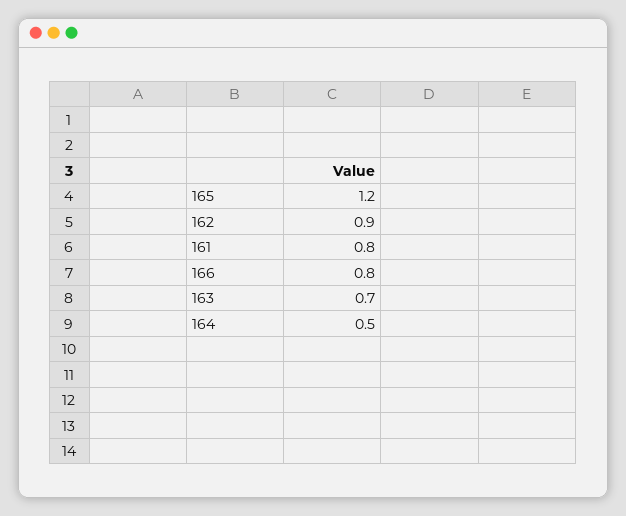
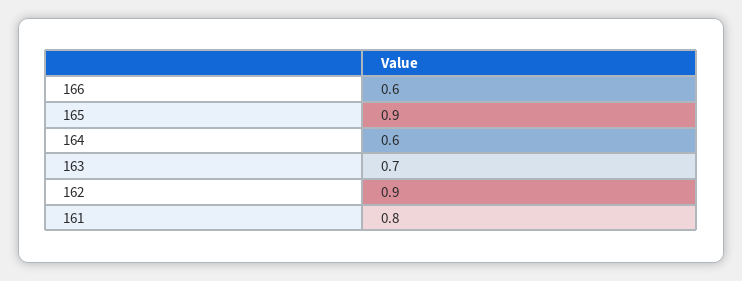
  {
-   "165": 1.2,
+   "165": 0.9,
    "162": 0.9,
    "161": 0.8,
-   "166": 0.8,
+   "166": 0.6,
    "163": 0.7,
-   "164": 0.5
+   "164": 0.6
  }

